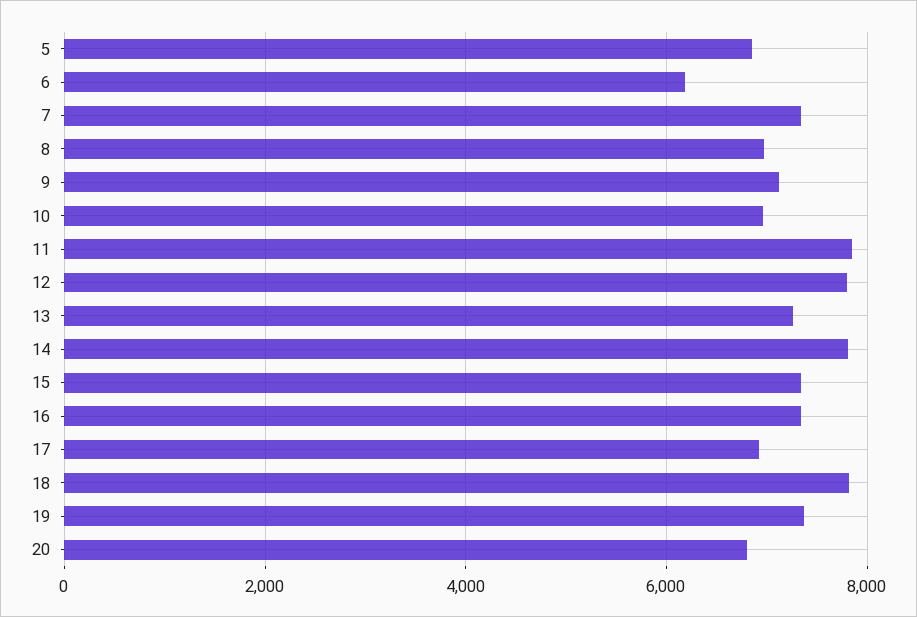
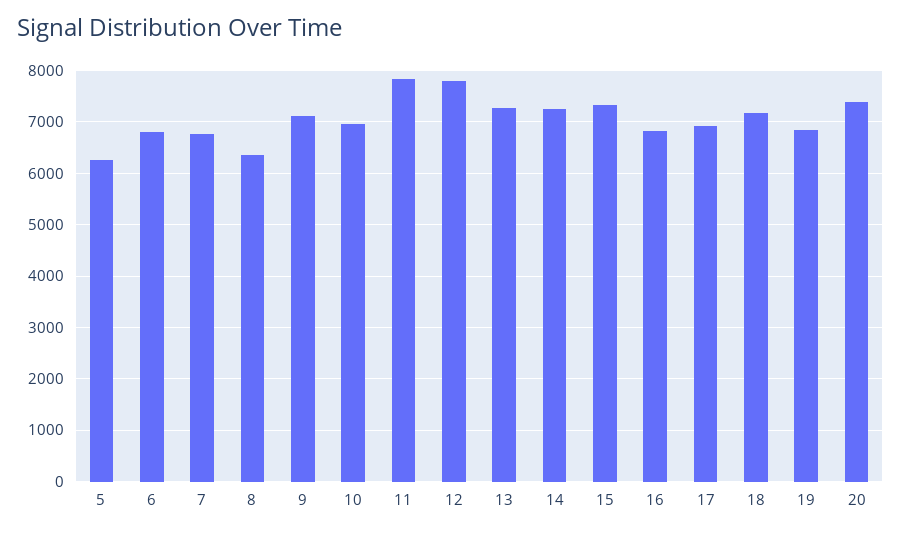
  {
-   "5": 6800,
+   "5": 6200,
-   "6": 6200,
+   "6": 6800,
-   "7": 7400,
+   "7": 6800,
-   "8": 7000,
+   "8": 6400,
    "9": 7200,
    "10": 7000,
    "11": 7800,
    "12": 7800,
    "13": 7200,
-   "14": 7800,
+   "14": 7200,
    "15": 7400,
-   "16": 7400,
+   "16": 6800,
    "17": 7000,
-   "18": 7800,
+   "18": 7200,
-   "19": 7400,
+   "19": 6800,
-   "20": 6800
+   "20": 7400
  }

